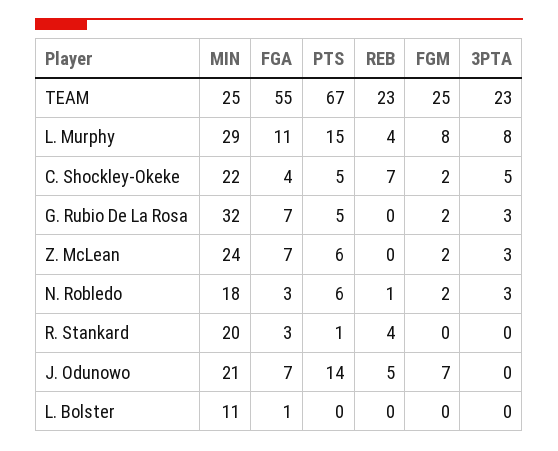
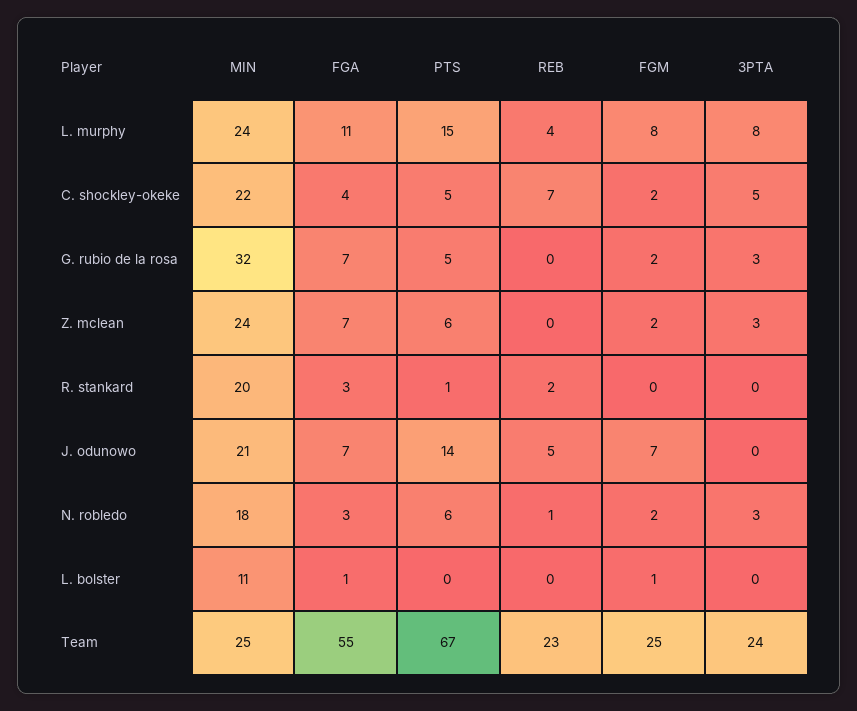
  {
    "MIN": {
      "TEAM": 25,
-     "L. Murphy": 29,
+     "L. Murphy": 24,
      "C. Shockley-Okeke": 22,
      "G. Rubio De La Rosa": 32,
      "Z. McLean": 24,
      "N. Robledo": 18,
      "R. Stankard": 20,
      "J. Odunowo": 21,
      "L. Bolster": 11
    },
    "FGA": {
      "TEAM": 55,
      "L. Murphy": 11,
      "C. Shockley-Okeke": 4,
      "G. Rubio De La Rosa": 7,
      "Z. McLean": 7,
      "N. Robledo": 3,
      "R. Stankard": 3,
      "J. Odunowo": 7,
      "L. Bolster": 1
    },
    "PTS": {
      "TEAM": 67,
      "L. Murphy": 15,
      "C. Shockley-Okeke": 5,
      "G. Rubio De La Rosa": 5,
      "Z. McLean": 6,
      "N. Robledo": 6,
      "R. Stankard": 1,
      "J. Odunowo": 14,
      "L. Bolster": 0
    },
    "REB": {
      "TEAM": 23,
      "L. Murphy": 4,
      "C. Shockley-Okeke": 7,
      "G. Rubio De La Rosa": 0,
      "Z. McLean": 0,
      "N. Robledo": 1,
-     "R. Stankard": 4,
+     "R. Stankard": 2,
      "J. Odunowo": 5,
      "L. Bolster": 0
    },
    "FGM": {
      "TEAM": 25,
      "L. Murphy": 8,
      "C. Shockley-Okeke": 2,
      "G. Rubio De La Rosa": 2,
      "Z. McLean": 2,
      "N. Robledo": 2,
      "R. Stankard": 0,
      "J. Odunowo": 7,
-     "L. Bolster": 0
+     "L. Bolster": 1
    },
    "3PTA": {
-     "TEAM": 23,
+     "TEAM": 24,
      "L. Murphy": 8,
      "C. Shockley-Okeke": 5,
      "G. Rubio De La Rosa": 3,
      "Z. McLean": 3,
      "N. Robledo": 3,
      "R. Stankard": 0,
      "J. Odunowo": 0,
      "L. Bolster": 0
    }
  }

